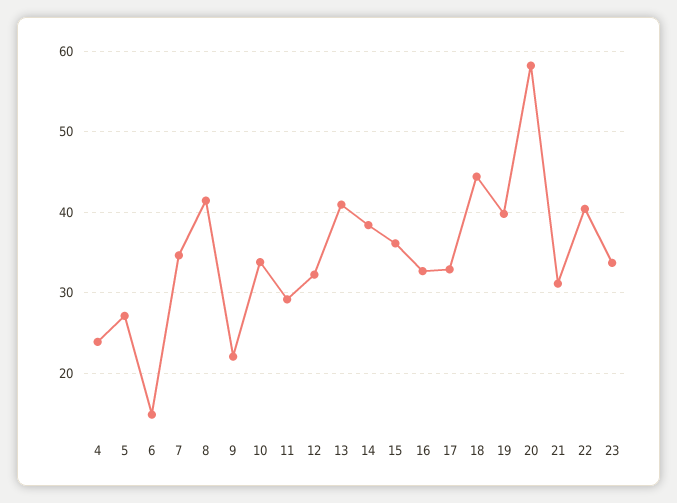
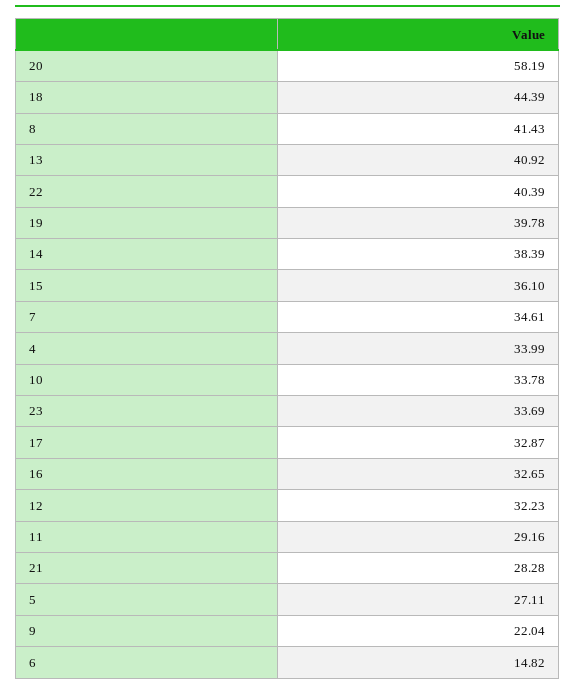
  {
-   "4": 24,
+   "4": 33.99,
    "5": 27.11,
    "6": 14.82,
    "7": 34.61,
    "8": 41.43,
    "9": 22.04,
    "10": 33.78,
    "11": 29.16,
    "12": 32.23,
    "13": 40.92,
    "14": 38.39,
    "15": 36.1,
    "16": 32.65,
    "17": 32.87,
    "18": 44.39,
    "19": 39.78,
    "20": 58.19,
-   "21": 31,
+   "21": 28.28,
    "22": 40.39,
    "23": 33.69
  }

